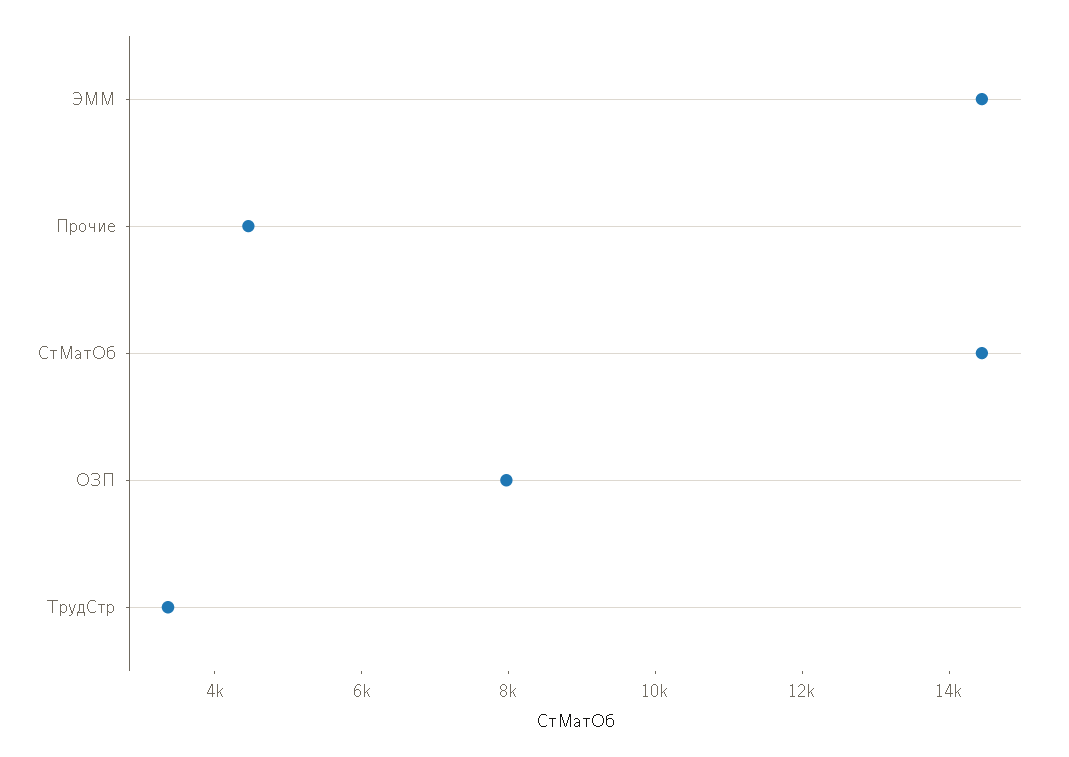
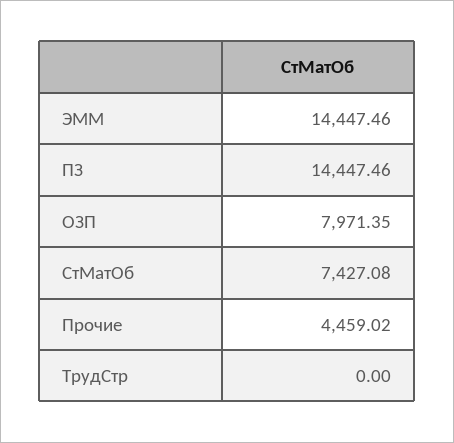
  {
    "ЭММ": 14447.46,
    "Прочие": 4459.02,
-   "СтМатОб": 14500,
+   "СтМатОб": 7427.08,
    "ОЗП": 7971.35,
-   "ТрудСтр": 3500
+   "ТрудСтр": 0,
+   "ПЗ": 14447.46
  }

